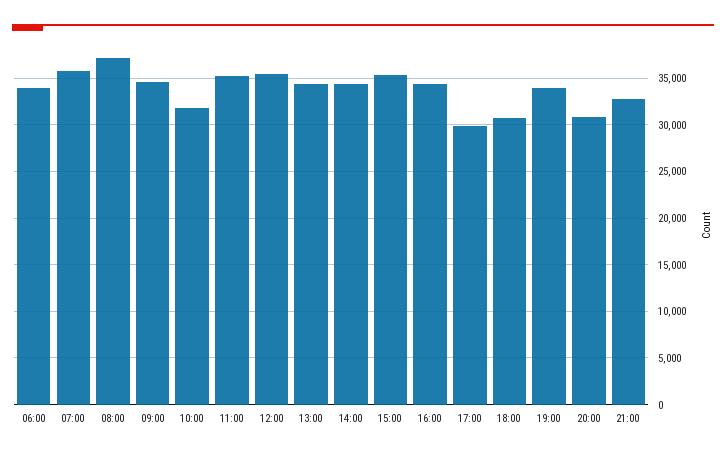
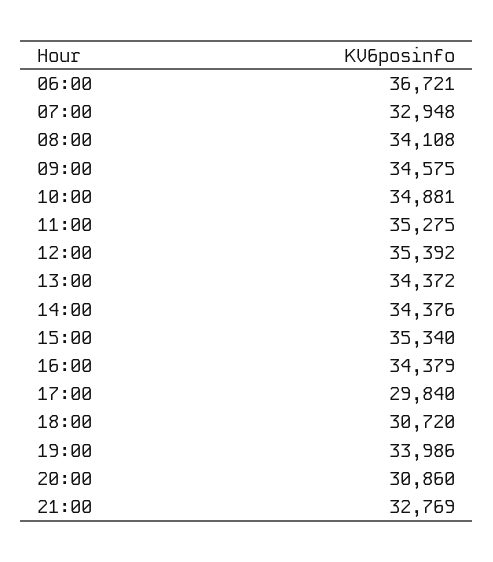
  {
-   "06:00": 34000,
+   "06:00": 36721,
-   "07:00": 36000,
+   "07:00": 32948,
-   "08:00": 37000,
+   "08:00": 34108,
    "09:00": 34575,
-   "10:00": 32000,
+   "10:00": 34881,
    "11:00": 35275,
    "12:00": 35392,
    "13:00": 34372,
    "14:00": 34376,
    "15:00": 35340,
    "16:00": 34379,
    "17:00": 29840,
    "18:00": 30720,
    "19:00": 33986,
    "20:00": 30860,
    "21:00": 32769
  }

